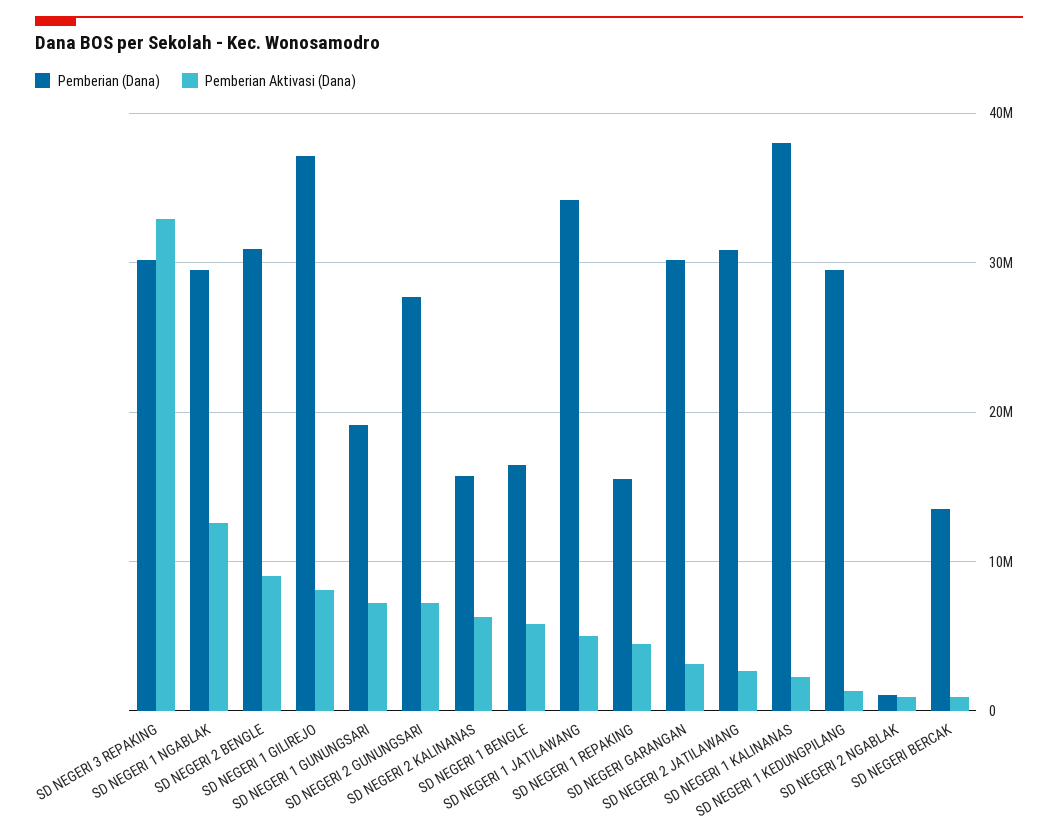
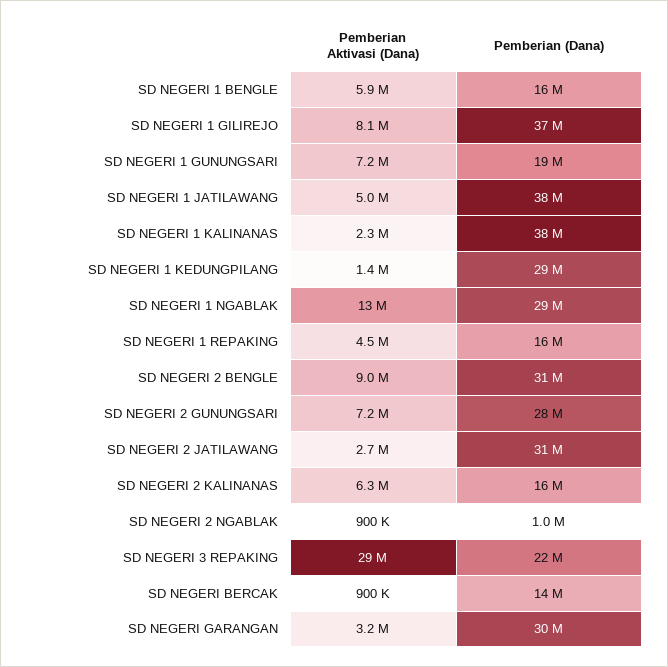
  {
    "Pemberian (Dana)": {
-     "SD NEGERI 3 REPAKING": 30000000,
+     "SD NEGERI 3 REPAKING": 22000000,
      "SD NEGERI 1 NGABLAK": 29000000,
      "SD NEGERI 2 BENGLE": 31000000,
      "SD NEGERI 1 GILIREJO": 37000000,
      "SD NEGERI 1 GUNUNGSARI": 19000000,
      "SD NEGERI 2 GUNUNGSARI": 28000000,
      "SD NEGERI 2 KALINANAS": 16000000,
      "SD NEGERI 1 BENGLE": 16000000,
-     "SD NEGERI 1 JATILAWANG": 34000000,
+     "SD NEGERI 1 JATILAWANG": 38000000,
      "SD NEGERI 1 REPAKING": 16000000,
      "SD NEGERI GARANGAN": 30000000,
      "SD NEGERI 2 JATILAWANG": 31000000,
      "SD NEGERI 1 KALINANAS": 38000000,
      "SD NEGERI 1 KEDUNGPILANG": 29000000,
      "SD NEGERI 2 NGABLAK": 1000000,
      "SD NEGERI BERCAK": 14000000
    },
    "Pemberian Aktivasi (Dana)": {
-     "SD NEGERI 3 REPAKING": 33000000,
+     "SD NEGERI 3 REPAKING": 29000000,
      "SD NEGERI 1 NGABLAK": 13000000,
      "SD NEGERI 2 BENGLE": 9000000,
      "SD NEGERI 1 GILIREJO": 8100000,
      "SD NEGERI 1 GUNUNGSARI": 7200000,
      "SD NEGERI 2 GUNUNGSARI": 7200000,
      "SD NEGERI 2 KALINANAS": 6300000,
      "SD NEGERI 1 BENGLE": 5900000,
      "SD NEGERI 1 JATILAWANG": 5000000,
      "SD NEGERI 1 REPAKING": 4500000,
      "SD NEGERI GARANGAN": 3200000,
      "SD NEGERI 2 JATILAWANG": 2700000,
      "SD NEGERI 1 KALINANAS": 2300000,
      "SD NEGERI 1 KEDUNGPILANG": 1400000,
      "SD NEGERI 2 NGABLAK": 900000,
      "SD NEGERI BERCAK": 900000
    }
  }

